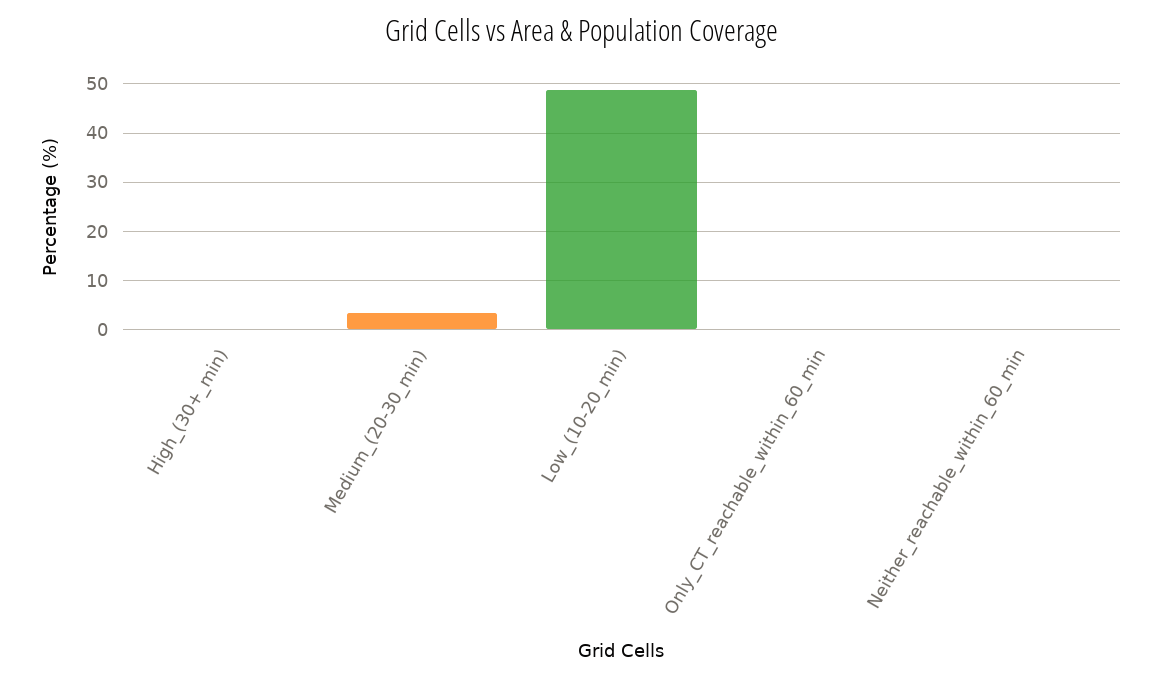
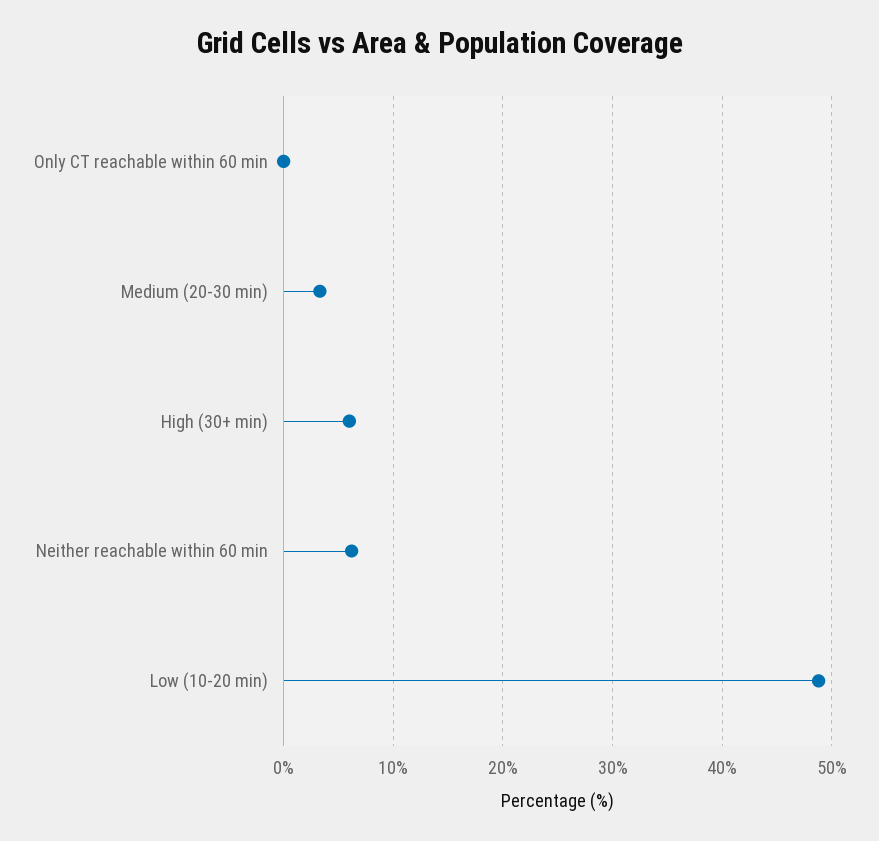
  {
-   "High_(30+_min)": 0,
+   "High_(30+_min)": 6,
    "Medium_(20-30_min)": 3,
    "Low_(10-20_min)": 49,
    "Only_CT_reachable_within_60_min": 0,
-   "Neither_reachable_within_60_min": 0
+   "Neither_reachable_within_60_min": 6
  }

